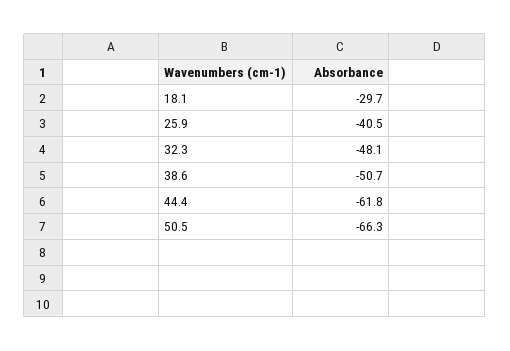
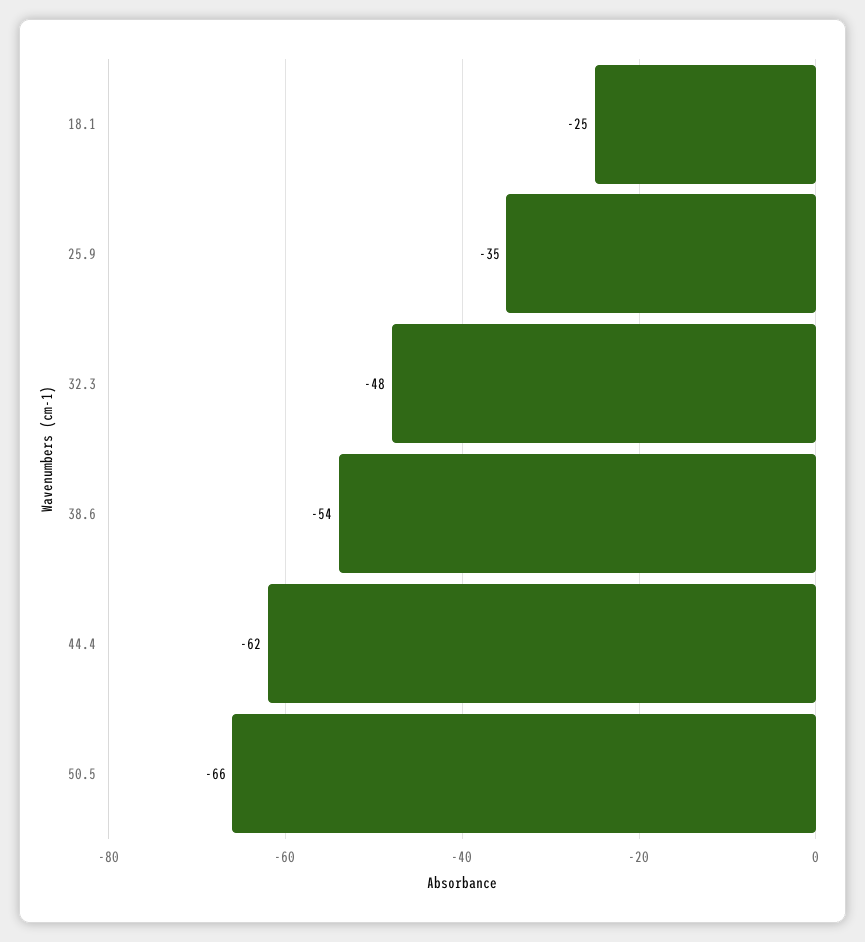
  {
-   "18.1": -29.7,
+   "18.1": -25,
-   "25.9": -40.5,
+   "25.9": -35,
    "32.3": -48.1,
-   "38.6": -50.7,
+   "38.6": -54,
    "44.4": -61.8,
    "50.5": -66.3
  }

